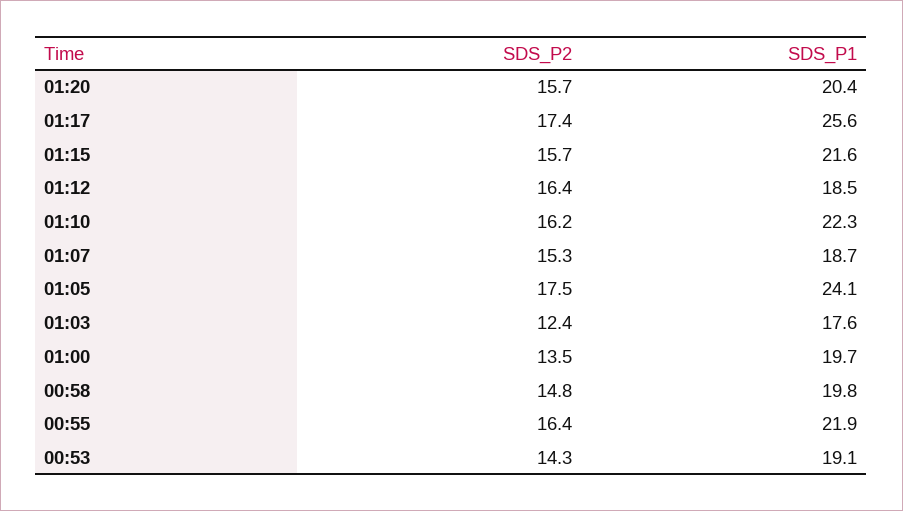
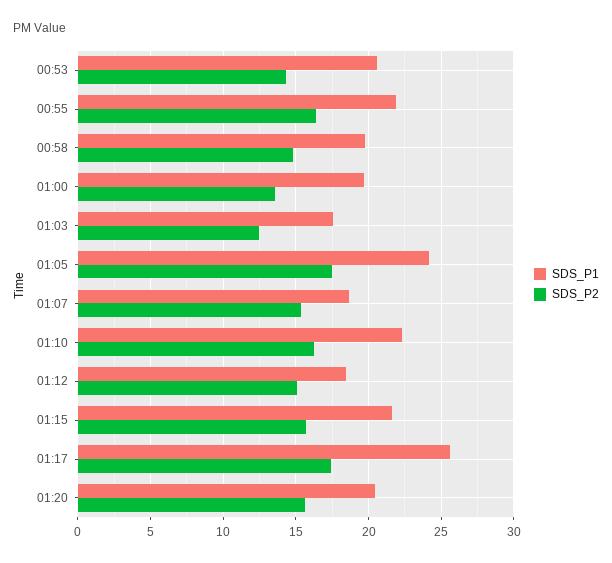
  {
    "SDS_P2": {
      "01:20": 15.7,
      "01:17": 17.4,
      "01:15": 15.7,
-     "01:12": 16.4,
+     "01:12": 15,
      "01:10": 16.2,
      "01:07": 15.3,
      "01:05": 17.5,
      "01:03": 12.4,
      "01:00": 13.5,
      "00:58": 14.8,
      "00:55": 16.4,
      "00:53": 14.3
    },
    "SDS_P1": {
      "01:20": 20.4,
      "01:17": 25.6,
      "01:15": 21.6,
      "01:12": 18.5,
      "01:10": 22.3,
      "01:07": 18.7,
      "01:05": 24.1,
      "01:03": 17.6,
      "01:00": 19.7,
      "00:58": 19.8,
      "00:55": 21.9,
-     "00:53": 19.1
+     "00:53": 20.5
    }
  }

